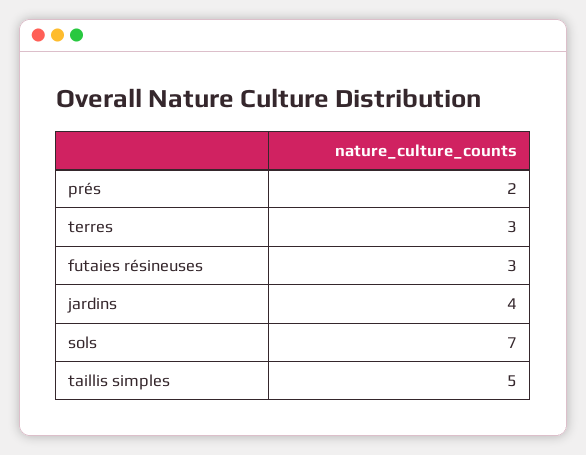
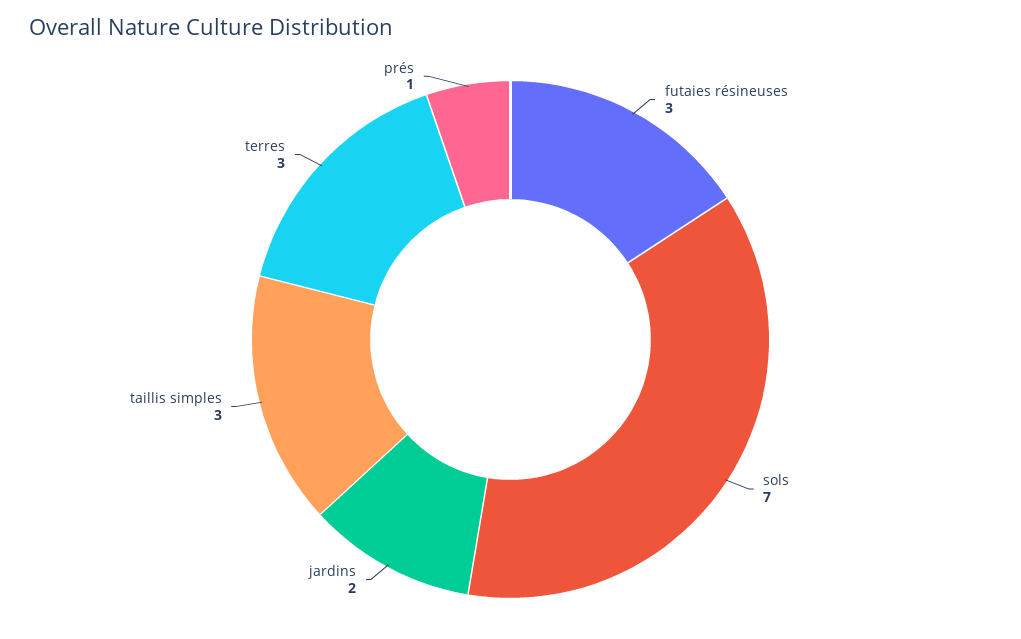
  {
-   "prés": 2,
+   "prés": 1,
    "terres": 3,
    "futaies résineuses": 3,
-   "jardins": 4,
+   "jardins": 2,
    "sols": 7,
-   "taillis simples": 5
+   "taillis simples": 3
  }

